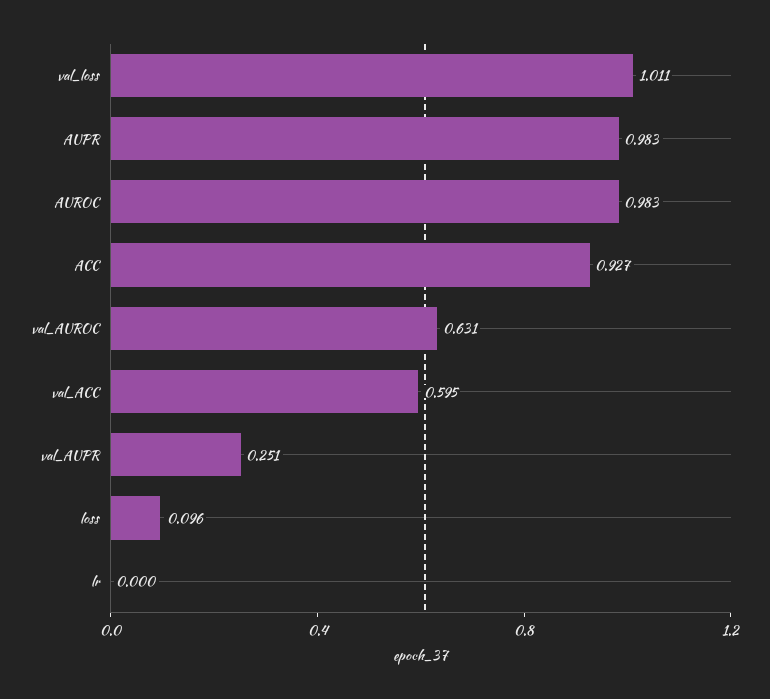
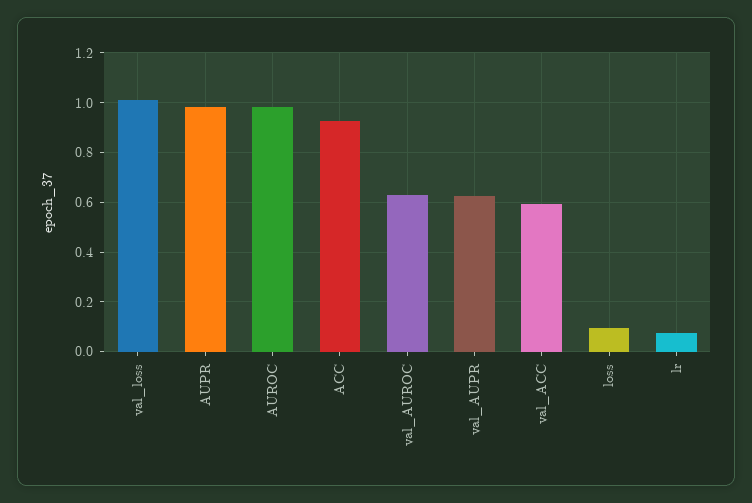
  {
    "val_loss": 1.011,
    "AUPR": 0.983,
    "AUROC": 0.983,
    "ACC": 0.927,
    "val_AUROC": 0.631,
    "val_ACC": 0.595,
-   "val_AUPR": 0.251,
+   "val_AUPR": 0.625,
    "loss": 0.096,
-   "lr": 0
+   "lr": 0.075
  }

